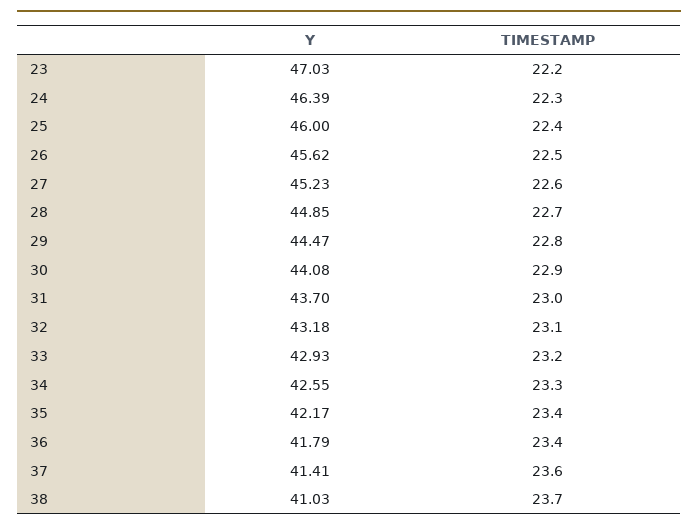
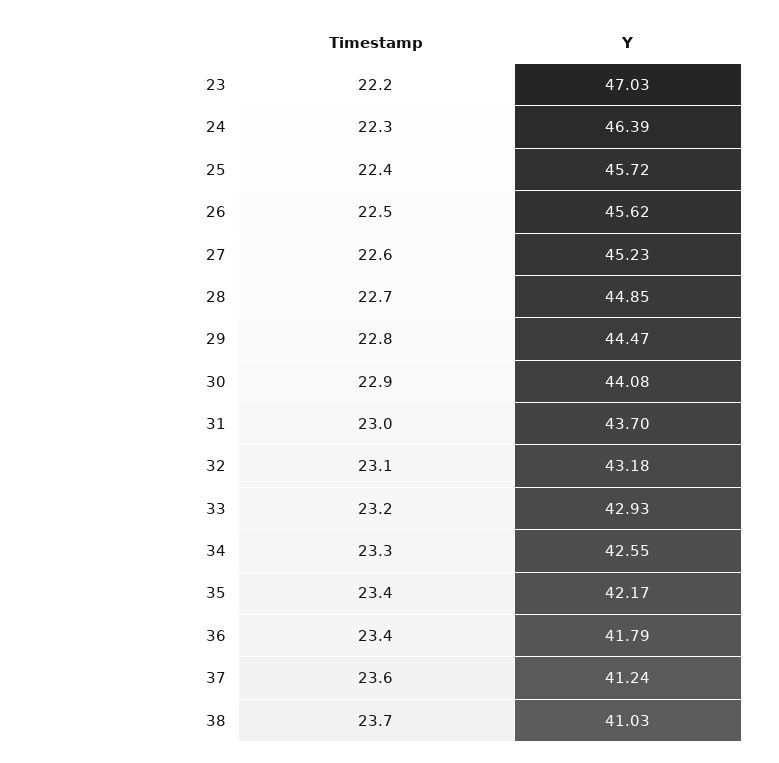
  {
    "Y": {
      "23": 47.03,
      "24": 46.39,
-     "25": 46,
+     "25": 45.72,
      "26": 45.62,
      "27": 45.23,
      "28": 44.85,
      "29": 44.47,
      "30": 44.08,
      "31": 43.7,
      "32": 43.18,
      "33": 42.93,
      "34": 42.55,
      "35": 42.17,
      "36": 41.79,
-     "37": 41.41,
+     "37": 41.24,
      "38": 41.03
    },
    "TIMESTAMP": {
      "23": 22.2,
      "24": 22.3,
      "25": 22.4,
      "26": 22.5,
      "27": 22.6,
      "28": 22.7,
      "29": 22.8,
      "30": 22.9,
      "31": 23,
      "32": 23.1,
      "33": 23.2,
      "34": 23.3,
      "35": 23.4,
      "36": 23.4,
      "37": 23.6,
      "38": 23.7
    }
  }

